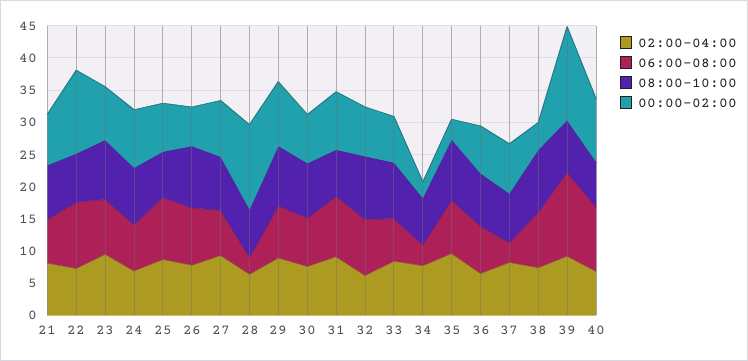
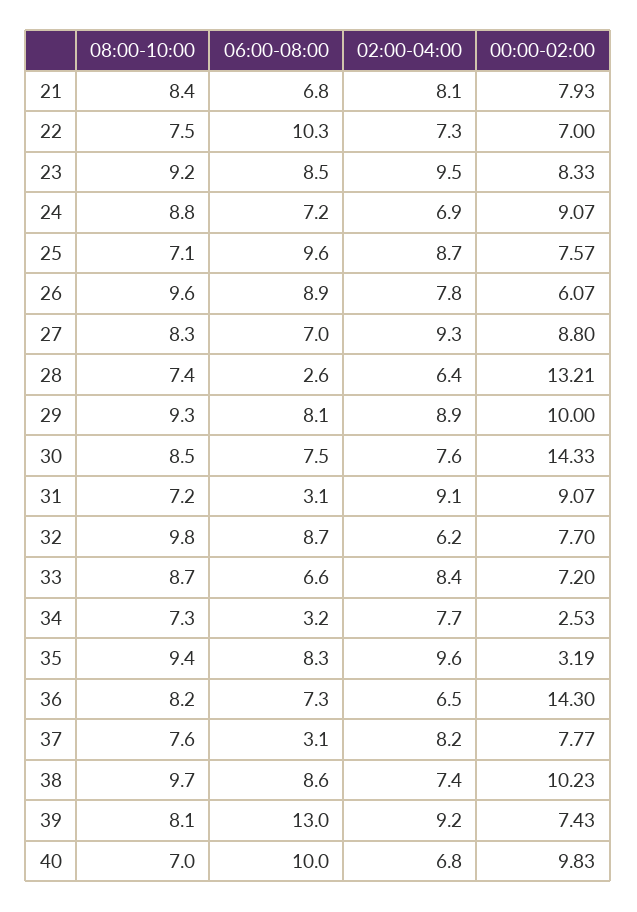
  {
    "02:00-04:00": {
      "21": 8.1,
      "22": 7.3,
      "23": 9.5,
      "24": 6.9,
      "25": 8.7,
      "26": 7.8,
      "27": 9.3,
      "28": 6.4,
      "29": 8.9,
      "30": 7.6,
      "31": 9.1,
      "32": 6.2,
      "33": 8.4,
      "34": 7.7,
      "35": 9.6,
      "36": 6.5,
      "37": 8.2,
      "38": 7.4,
      "39": 9.2,
      "40": 6.8
    },
    "06:00-08:00": {
      "21": 6.8,
      "22": 10.3,
      "23": 8.5,
      "24": 7.2,
      "25": 9.6,
      "26": 8.9,
      "27": 7,
      "28": 2.6,
      "29": 8.1,
      "30": 7.5,
-     "31": 10,
+     "31": 3.1,
      "32": 8.7,
      "33": 6.6,
      "34": 3.2,
      "35": 8.3,
      "36": 7.3,
      "37": 3.1,
      "38": 8.6,
      "39": 13,
      "40": 10
    },
    "08:00-10:00": {
      "21": 8.4,
      "22": 7.5,
      "23": 9.2,
      "24": 8.8,
      "25": 7.1,
      "26": 9.6,
      "27": 8.3,
      "28": 7.4,
      "29": 9.3,
      "30": 8.5,
      "31": 7.2,
      "32": 9.8,
      "33": 8.7,
      "34": 7.3,
      "35": 9.4,
      "36": 8.2,
      "37": 7.6,
      "38": 9.7,
      "39": 8.1,
      "40": 7
    },
    "00:00-02:00": {
      "21": 7.93,
-     "22": 12.5,
+     "22": 7,
      "23": 8.33,
      "24": 9.07,
      "25": 7.57,
      "26": 6.07,
      "27": 8.8,
      "28": 13.21,
      "29": 10,
-     "30": 7.5,
+     "30": 14.33,
      "31": 9.07,
      "32": 7.7,
      "33": 7.2,
      "34": 2.53,
      "35": 3.19,
-     "36": 7.5,
+     "36": 14.3,
      "37": 7.77,
-     "38": 5,
+     "38": 10.23,
-     "39": 15,
+     "39": 7.43,
      "40": 9.83
    }
  }

